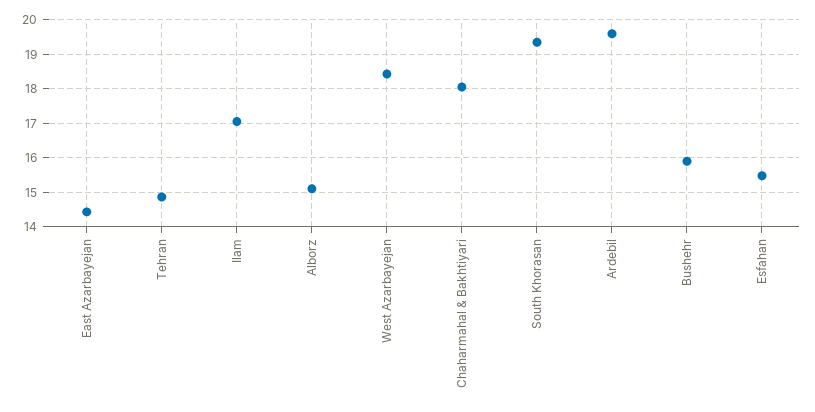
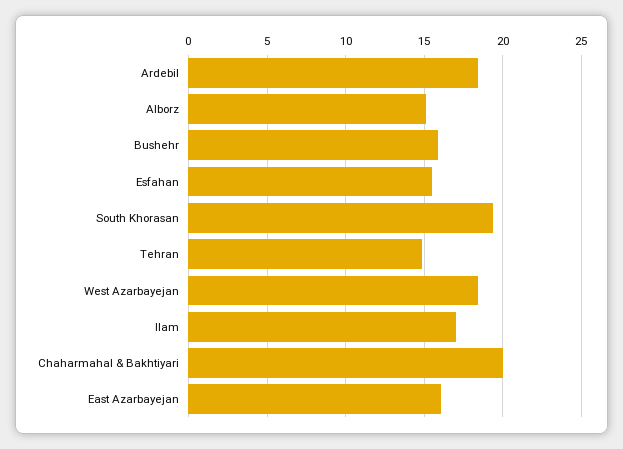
  {
-   "East Azarbayejan": 14.4,
+   "East Azarbayejan": 16,
    "Tehran": 14.8,
    "Ilam": 17,
    "Alborz": 15.2,
    "West Azarbayejan": 18.4,
-   "Chaharmahal & Bakhtiyari": 18,
+   "Chaharmahal & Bakhtiyari": 20,
    "South Khorasan": 19.4,
-   "Ardebil": 19.6,
+   "Ardebil": 18.5,
    "Bushehr": 16,
    "Esfahan": 15.4
  }

